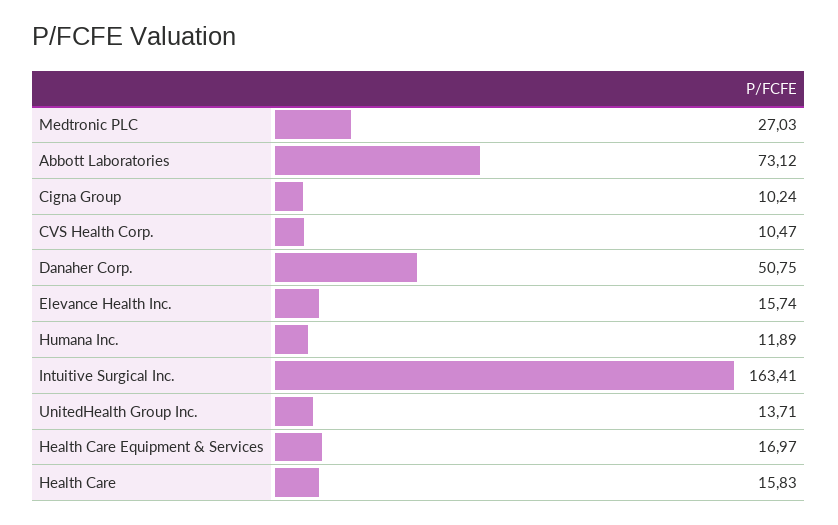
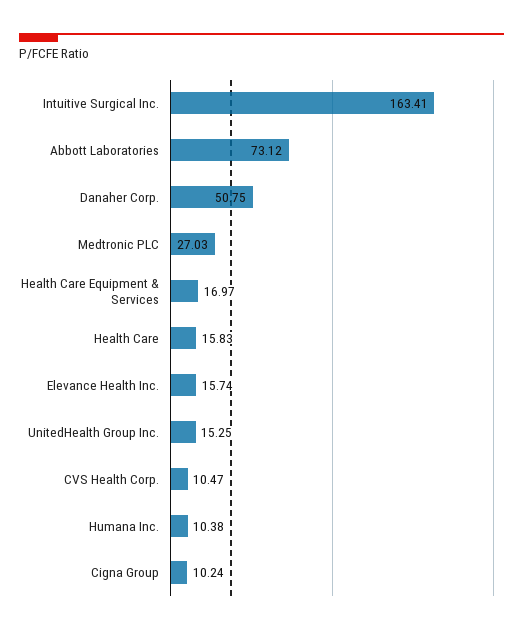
  {
    "Medtronic PLC": 27.03,
    "Abbott Laboratories": 73.12,
    "Cigna Group": 10.24,
    "CVS Health Corp.": 10.47,
    "Danaher Corp.": 50.75,
    "Elevance Health Inc.": 15.74,
-   "Humana Inc.": 11.89,
+   "Humana Inc.": 10.38,
    "Intuitive Surgical Inc.": 163.41,
-   "UnitedHealth Group Inc.": 13.71,
+   "UnitedHealth Group Inc.": 15.25,
    "Health Care Equipment & Services": 16.97,
    "Health Care": 15.83
  }

